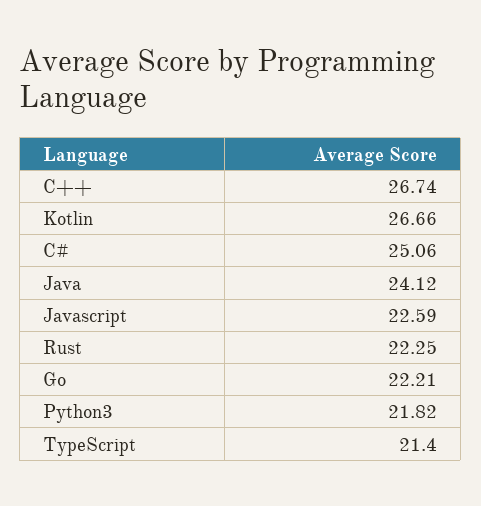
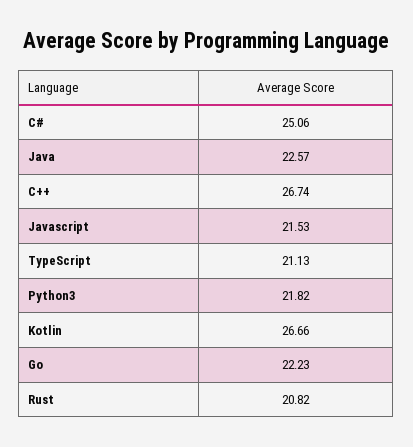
  {
    "C++": 26.74,
    "Kotlin": 26.66,
    "C#": 25.06,
-   "Java": 24.12,
+   "Java": 22.57,
-   "Javascript": 22.59,
+   "Javascript": 21.53,
-   "Rust": 22.25,
+   "Rust": 20.82,
-   "Go": 22.21,
+   "Go": 22.23,
    "Python3": 21.82,
-   "TypeScript": 21.4
+   "TypeScript": 21.13
  }

